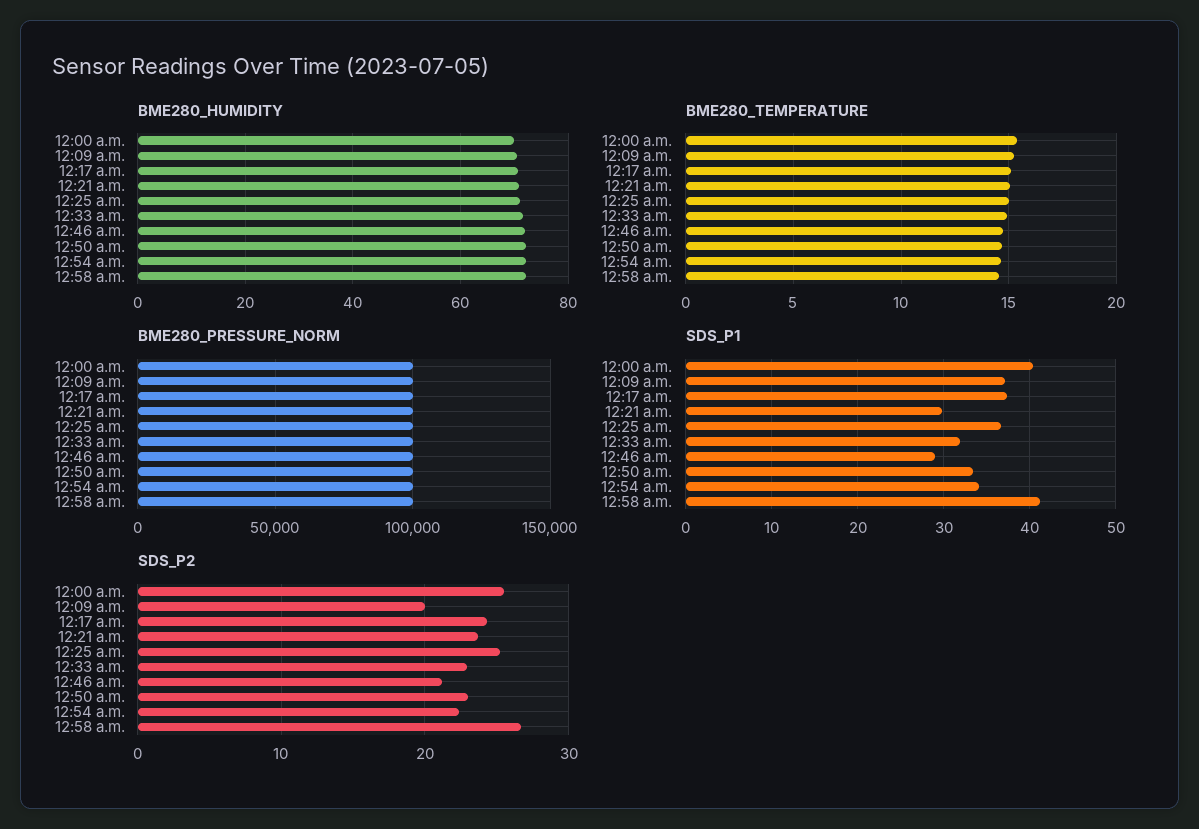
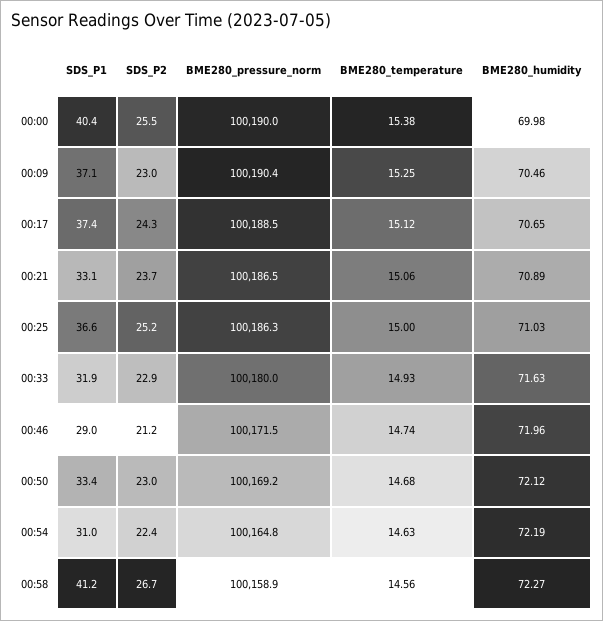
  {
    "BME280_HUMIDITY": {
      "12:00 a.m.": 69.98,
      "12:09 a.m.": 70.46,
      "12:17 a.m.": 70.65,
      "12:21 a.m.": 70.89,
      "12:25 a.m.": 71.03,
      "12:33 a.m.": 71.63,
      "12:46 a.m.": 71.96,
      "12:50 a.m.": 72.12,
      "12:54 a.m.": 72.19,
      "12:58 a.m.": 72.27
    },
    "BME280_TEMPERATURE": {
      "12:00 a.m.": 15.38,
      "12:09 a.m.": 15.25,
      "12:17 a.m.": 15.12,
      "12:21 a.m.": 15.06,
      "12:25 a.m.": 15,
      "12:33 a.m.": 14.93,
      "12:46 a.m.": 14.74,
      "12:50 a.m.": 14.68,
      "12:54 a.m.": 14.63,
      "12:58 a.m.": 14.56
    },
    "BME280_PRESSURE_NORM": {
      "12:00 a.m.": 100190,
      "12:09 a.m.": 100190.4,
      "12:17 a.m.": 100188.5,
      "12:21 a.m.": 100186.5,
      "12:25 a.m.": 100186.3,
      "12:33 a.m.": 100180,
      "12:46 a.m.": 100171.5,
      "12:50 a.m.": 100169.2,
      "12:54 a.m.": 100164.8,
      "12:58 a.m.": 100158.9
    },
    "SDS_P1": {
      "12:00 a.m.": 40.4,
      "12:09 a.m.": 37.1,
      "12:17 a.m.": 37.4,
-     "12:21 a.m.": 30,
+     "12:21 a.m.": 33.1,
      "12:25 a.m.": 36.6,
      "12:33 a.m.": 31.9,
      "12:46 a.m.": 29,
      "12:50 a.m.": 33.4,
-     "12:54 a.m.": 34,
+     "12:54 a.m.": 31,
      "12:58 a.m.": 41.2
    },
    "SDS_P2": {
      "12:00 a.m.": 25.5,
-     "12:09 a.m.": 20,
+     "12:09 a.m.": 23,
      "12:17 a.m.": 24.3,
      "12:21 a.m.": 23.7,
      "12:25 a.m.": 25.2,
      "12:33 a.m.": 22.9,
      "12:46 a.m.": 21.2,
      "12:50 a.m.": 23,
      "12:54 a.m.": 22.4,
      "12:58 a.m.": 26.7
    }
  }

